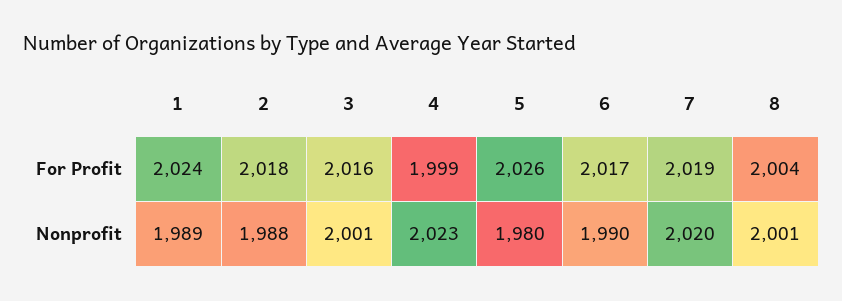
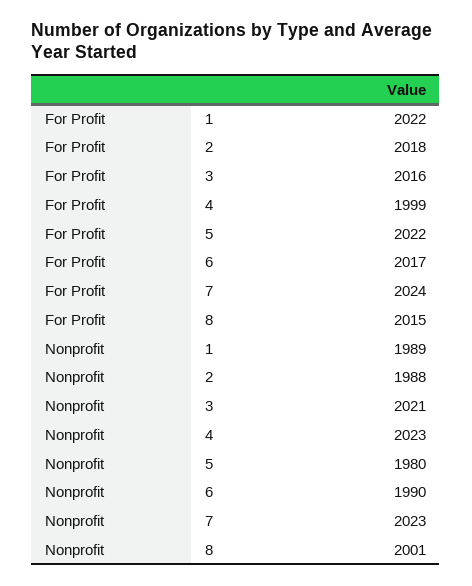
  {
    "1": {
-     "For Profit": 2024,
+     "For Profit": 2022,
      "Nonprofit": 1989
    },
    "2": {
      "For Profit": 2018,
      "Nonprofit": 1988
    },
    "3": {
      "For Profit": 2016,
-     "Nonprofit": 2001
+     "Nonprofit": 2021
    },
    "4": {
      "For Profit": 1999,
      "Nonprofit": 2023
    },
    "5": {
-     "For Profit": 2026,
+     "For Profit": 2022,
      "Nonprofit": 1980
    },
    "6": {
      "For Profit": 2017,
      "Nonprofit": 1990
    },
    "7": {
-     "For Profit": 2019,
+     "For Profit": 2024,
-     "Nonprofit": 2020
+     "Nonprofit": 2023
    },
    "8": {
-     "For Profit": 2004,
+     "For Profit": 2015,
      "Nonprofit": 2001
    }
  }

